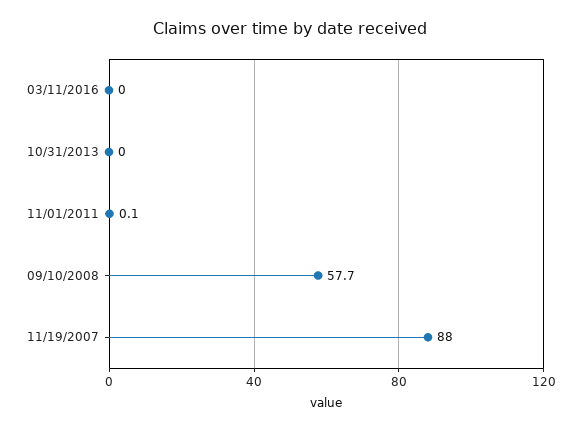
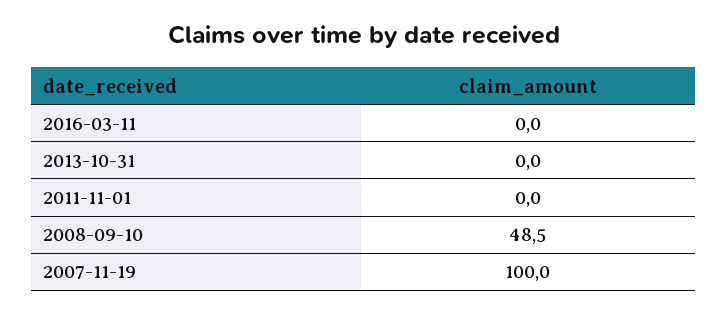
  {
    "03/11/2016": 0,
    "10/31/2013": 0,
-   "11/01/2011": 0.1,
+   "11/01/2011": 0,
-   "09/10/2008": 57.7,
+   "09/10/2008": 48.5,
-   "11/19/2007": 88
+   "11/19/2007": 100
  }

